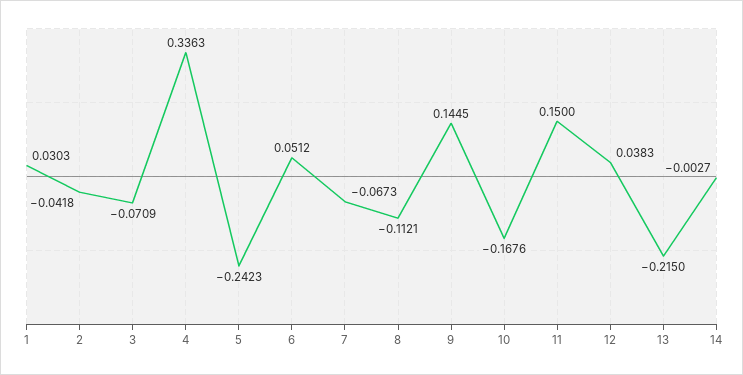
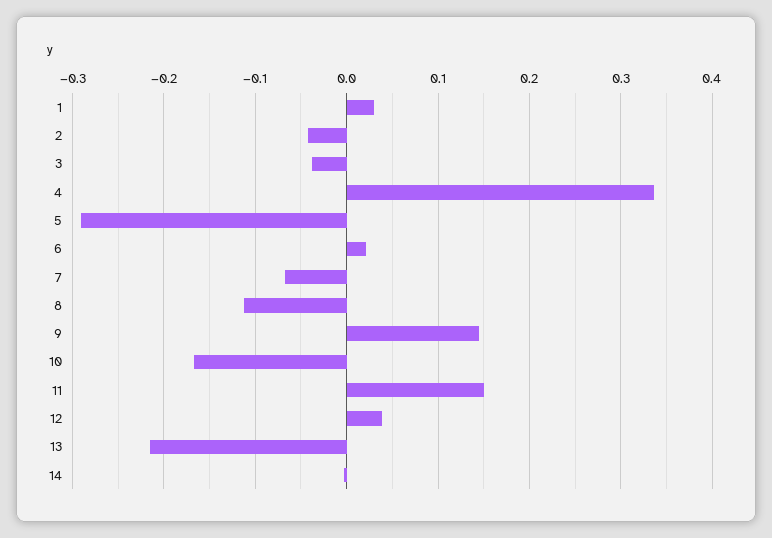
  {
    "1": 0.0303,
    "2": -0.0418,
-   "3": -0.0709,
+   "3": -0.04,
    "4": 0.3363,
-   "5": -0.2423,
+   "5": -0.29,
-   "6": 0.0512,
+   "6": 0.02,
    "7": -0.0673,
    "8": -0.1121,
    "9": 0.1445,
    "10": -0.1676,
    "11": 0.15,
    "12": 0.0383,
    "13": -0.215,
    "14": -0.0027
  }

